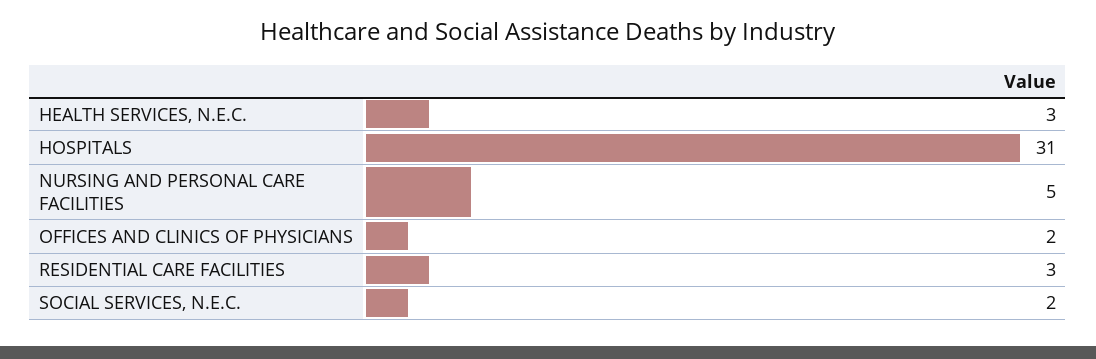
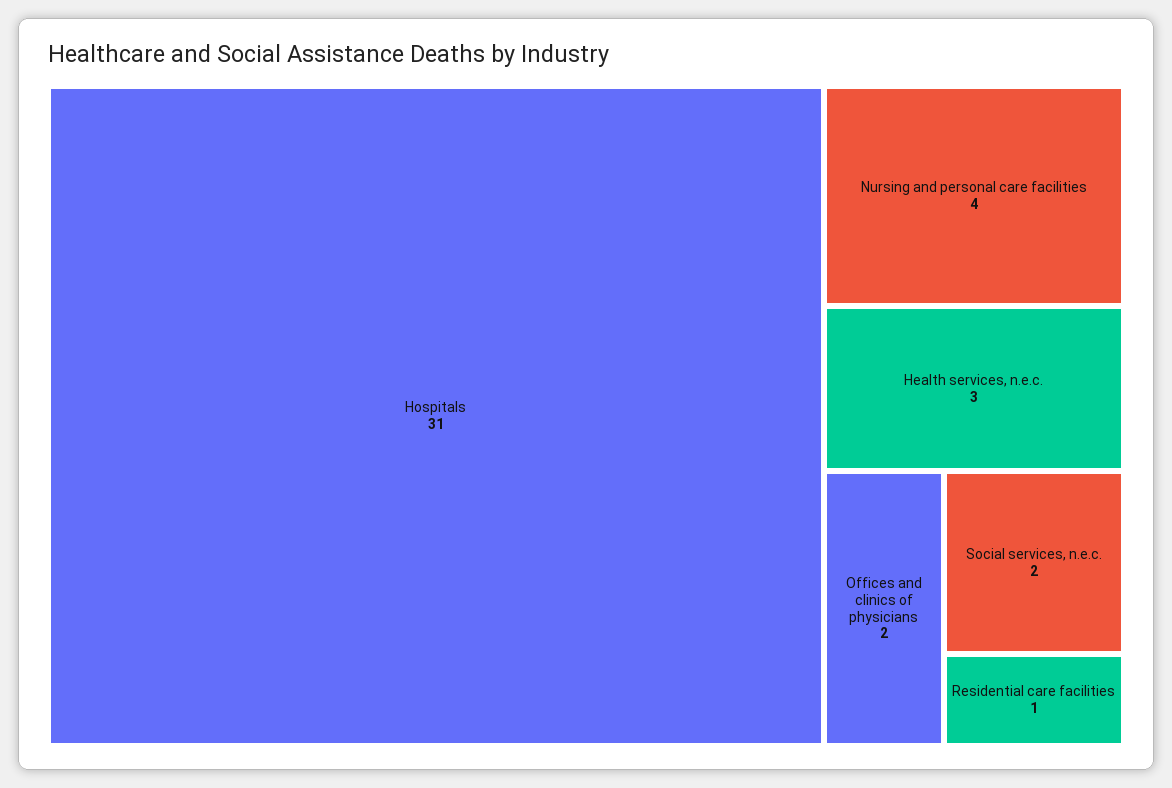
  {
    "HEALTH SERVICES, N.E.C.": 3,
    "HOSPITALS": 31,
-   "NURSING AND PERSONAL CARE FACILITIES": 5,
+   "NURSING AND PERSONAL CARE FACILITIES": 4,
    "OFFICES AND CLINICS OF PHYSICIANS": 2,
-   "RESIDENTIAL CARE FACILITIES": 3,
+   "RESIDENTIAL CARE FACILITIES": 1,
    "SOCIAL SERVICES, N.E.C.": 2
  }

